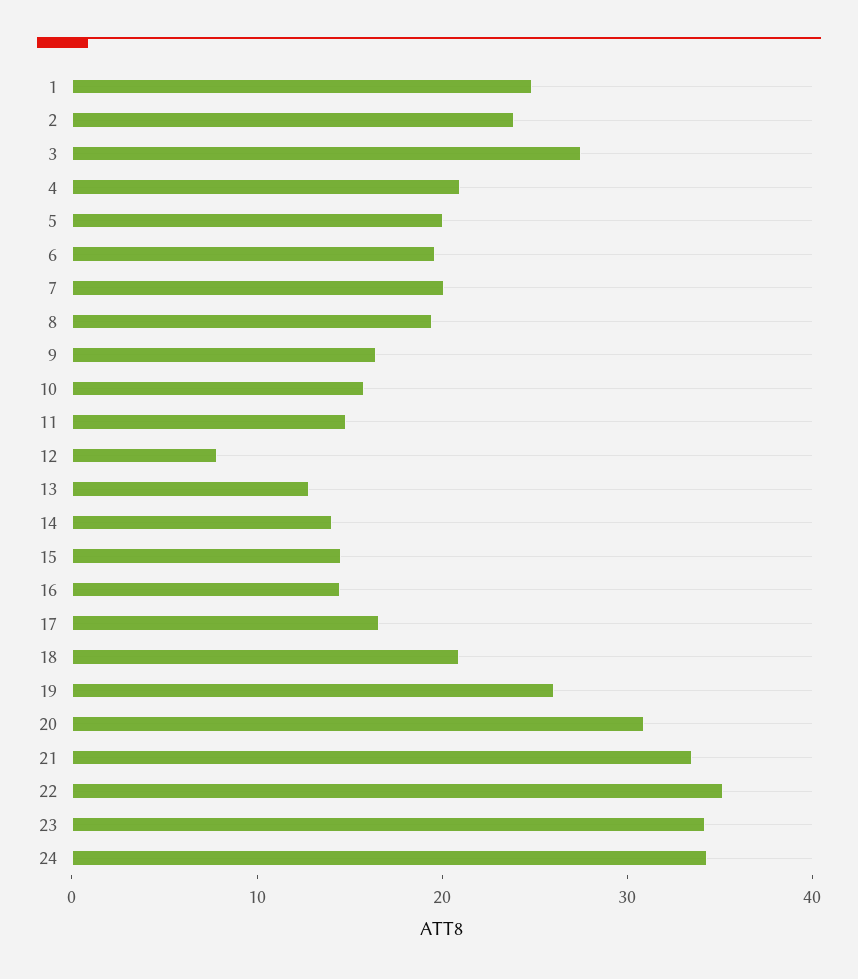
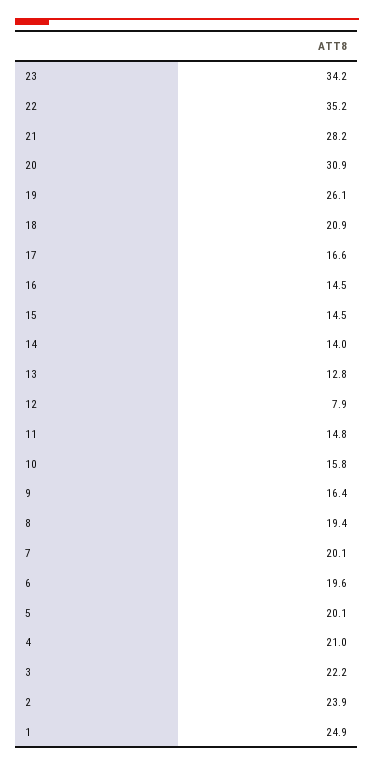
  {
    "1": 24.9,
    "2": 23.9,
-   "3": 28,
+   "3": 22.2,
    "4": 21,
    "5": 20.1,
    "6": 19.6,
    "7": 20.1,
    "8": 19.4,
    "9": 16.4,
    "10": 15.8,
    "11": 14.8,
    "12": 7.9,
    "13": 12.8,
    "14": 14,
    "15": 14.5,
    "16": 14.5,
    "17": 16.6,
    "18": 20.9,
    "19": 26.1,
    "20": 30.9,
-   "21": 34,
+   "21": 28.2,
    "22": 35.2,
-   "23": 34.2,
+   "23": 34.2
-   "24": 34
  }

